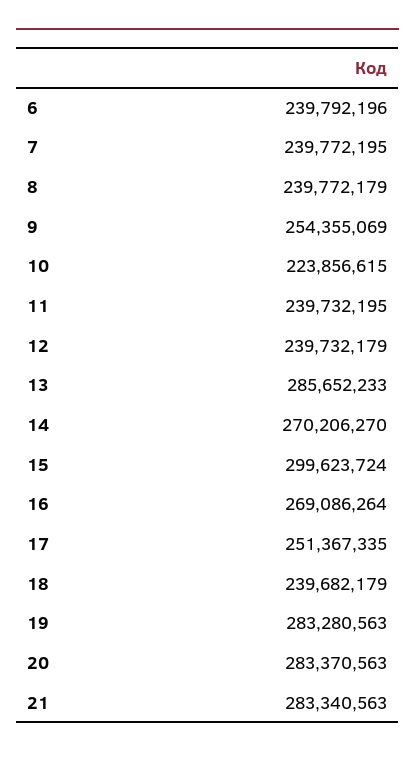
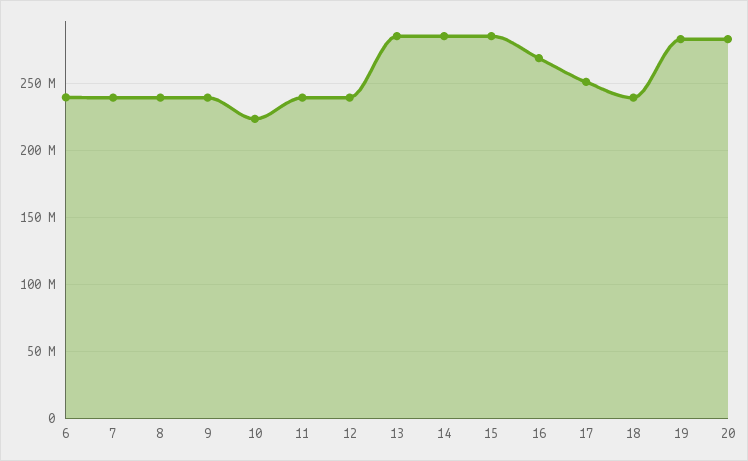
  {
    "6": 239792196,
    "7": 239772195,
    "8": 239772179,
-   "9": 254355069,
+   "9": 240000000,
    "10": 223856615,
    "11": 239732195,
    "12": 239732179,
    "13": 285652233,
-   "14": 270206270,
+   "14": 285000000,
-   "15": 299623724,
+   "15": 285000000,
    "16": 269086264,
    "17": 251367335,
    "18": 239682179,
    "19": 283280563,
-   "20": 283370563,
+   "20": 283370563
-   "21": 283340563
  }

